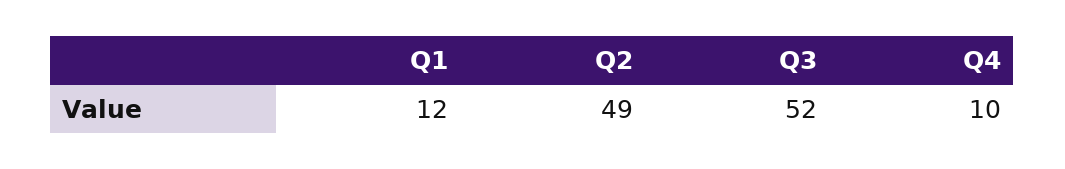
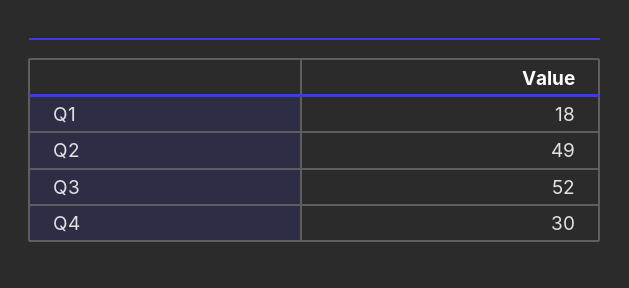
  {
-   "Q1": 12,
+   "Q1": 18,
    "Q2": 49,
    "Q3": 52,
-   "Q4": 10
+   "Q4": 30
  }

